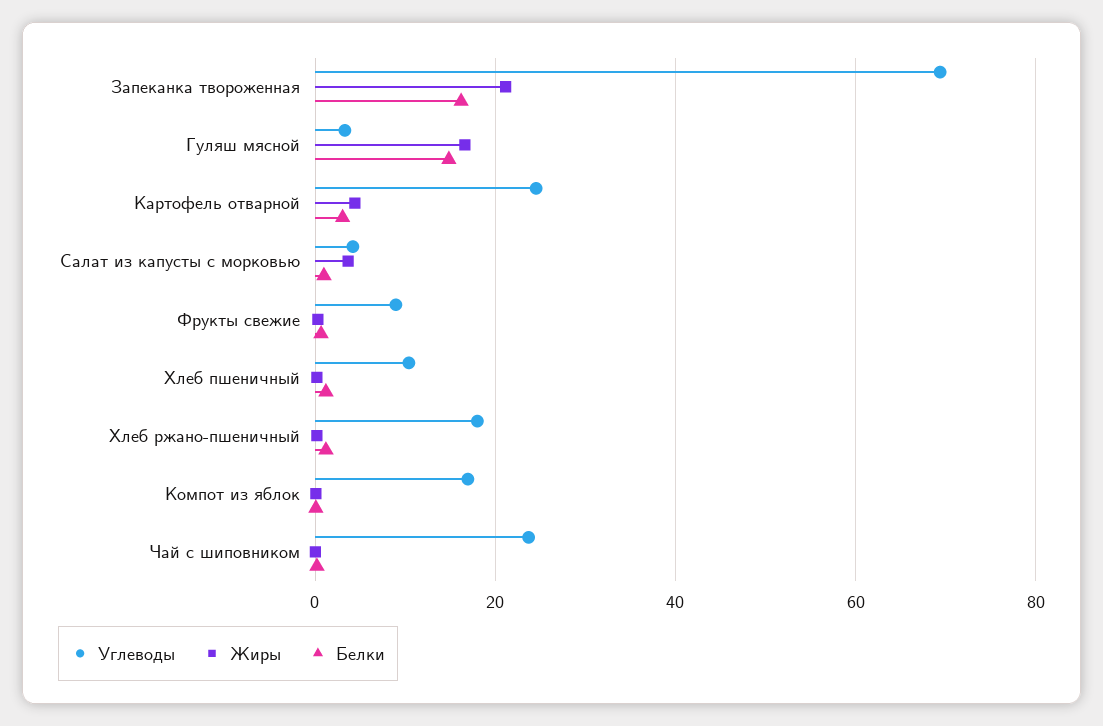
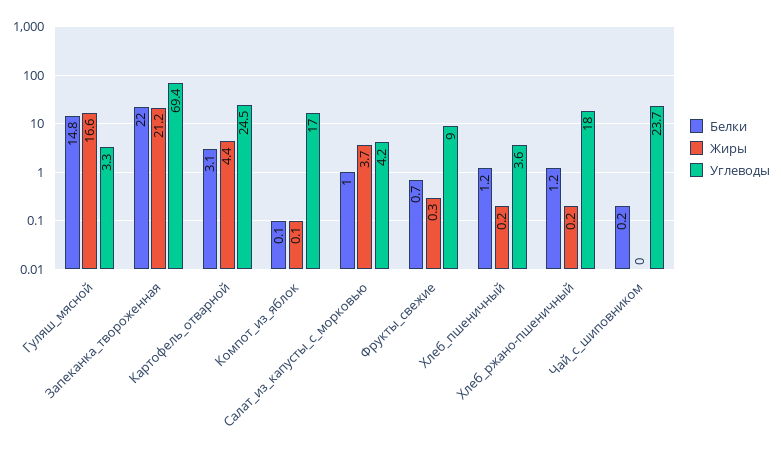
  {
    "Углеводы": {
      "Запеканка твороженная": 69.4,
      "Гуляш мясной": 3.3,
      "Картофель отварной": 24.5,
      "Салат из капусты с морковью": 4.2,
      "Фрукты свежие": 9,
-     "Хлеб пшеничный": 10,
+     "Хлеб пшеничный": 3.6,
      "Хлеб ржано-пшеничный": 18,
      "Компот из яблок": 17,
      "Чай с шиповником": 23.7
    },
    "Жиры": {
      "Запеканка твороженная": 21.2,
      "Гуляш мясной": 16.6,
      "Картофель отварной": 4.4,
      "Салат из капусты с морковью": 3.7,
      "Фрукты свежие": 0.3,
      "Хлеб пшеничный": 0.2,
      "Хлеб ржано-пшеничный": 0.2,
      "Компот из яблок": 0.1,
      "Чай с шиповником": 0
    },
    "Белки": {
-     "Запеканка твороженная": 16,
+     "Запеканка твороженная": 22,
      "Гуляш мясной": 14.8,
      "Картофель отварной": 3.1,
      "Салат из капусты с морковью": 1,
      "Фрукты свежие": 0.7,
      "Хлеб пшеничный": 1.2,
      "Хлеб ржано-пшеничный": 1.2,
      "Компот из яблок": 0.1,
      "Чай с шиповником": 0.2
    }
  }

